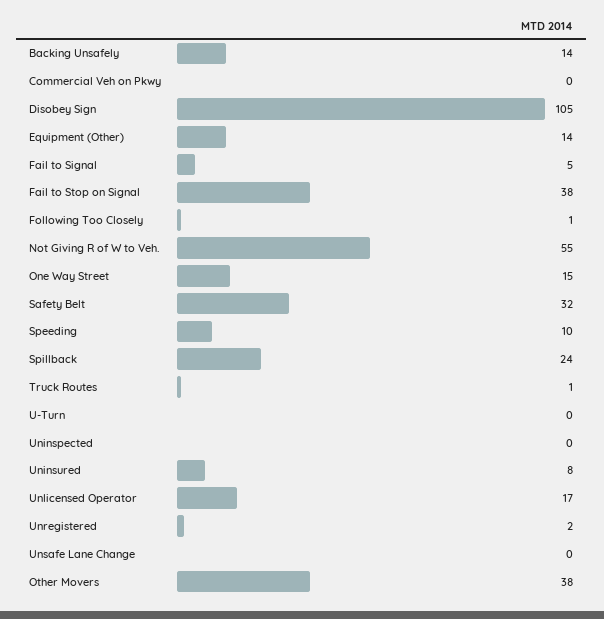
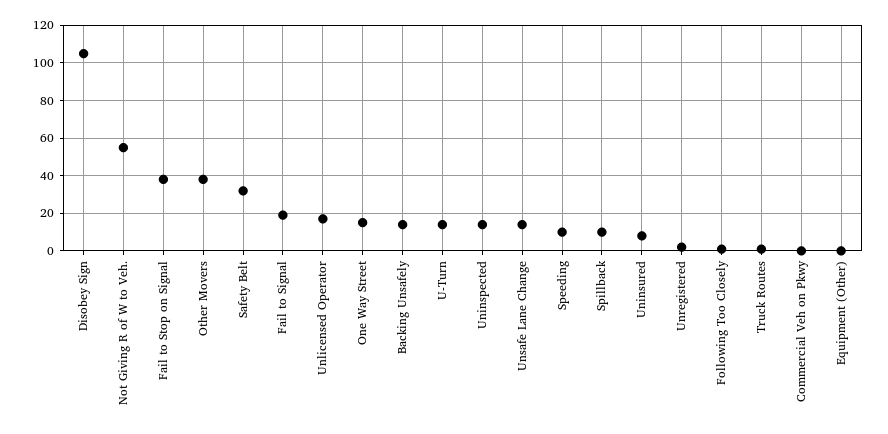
  {
    "Backing Unsafely": 14,
    "Commercial Veh on Pkwy": 0,
    "Disobey Sign": 105,
-   "Equipment (Other)": 14,
+   "Equipment (Other)": 0,
-   "Fail to Signal": 5,
+   "Fail to Signal": 20,
    "Fail to Stop on Signal": 38,
    "Following Too Closely": 1,
    "Not Giving R of W to Veh.": 55,
    "One Way Street": 15,
    "Safety Belt": 32,
    "Speeding": 10,
-   "Spillback": 24,
+   "Spillback": 10,
    "Truck Routes": 1,
-   "U-Turn": 0,
+   "U-Turn": 15,
-   "Uninspected": 0,
+   "Uninspected": 15,
    "Uninsured": 8,
    "Unlicensed Operator": 17,
    "Unregistered": 2,
-   "Unsafe Lane Change": 0,
+   "Unsafe Lane Change": 15,
    "Other Movers": 38
  }

